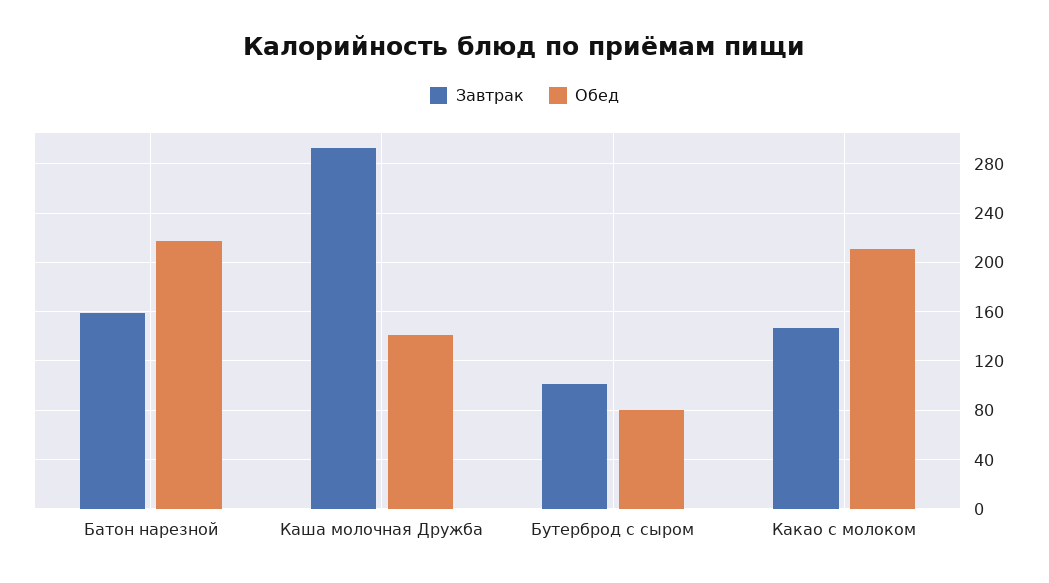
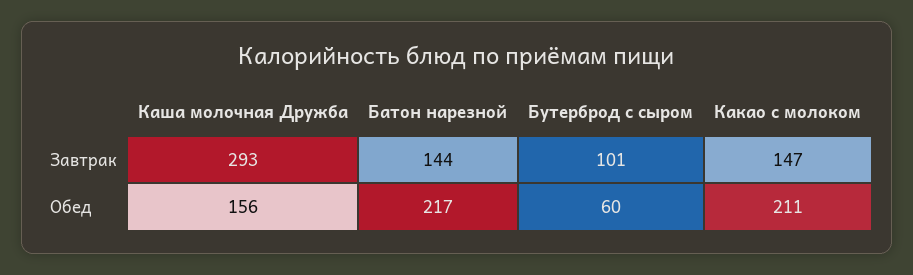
  {
    "Завтрак": {
-     "Батон нарезной": 160,
+     "Батон нарезной": 144,
      "Каша молочная Дружба": 293,
      "Бутерброд с сыром": 101,
      "Какао с молоком": 147
    },
    "Обед": {
      "Батон нарезной": 217,
-     "Каша молочная Дружба": 140,
+     "Каша молочная Дружба": 156,
-     "Бутерброд с сыром": 80,
+     "Бутерброд с сыром": 60,
      "Какао с молоком": 211
    }
  }

